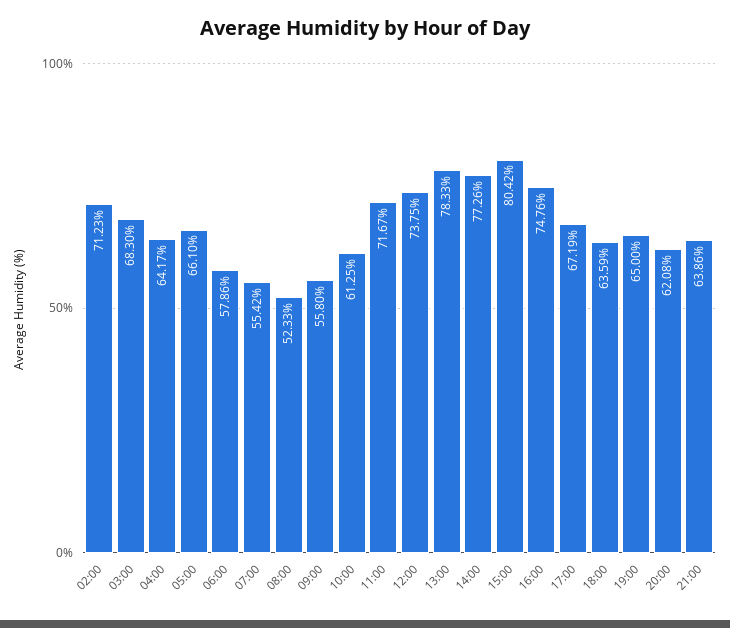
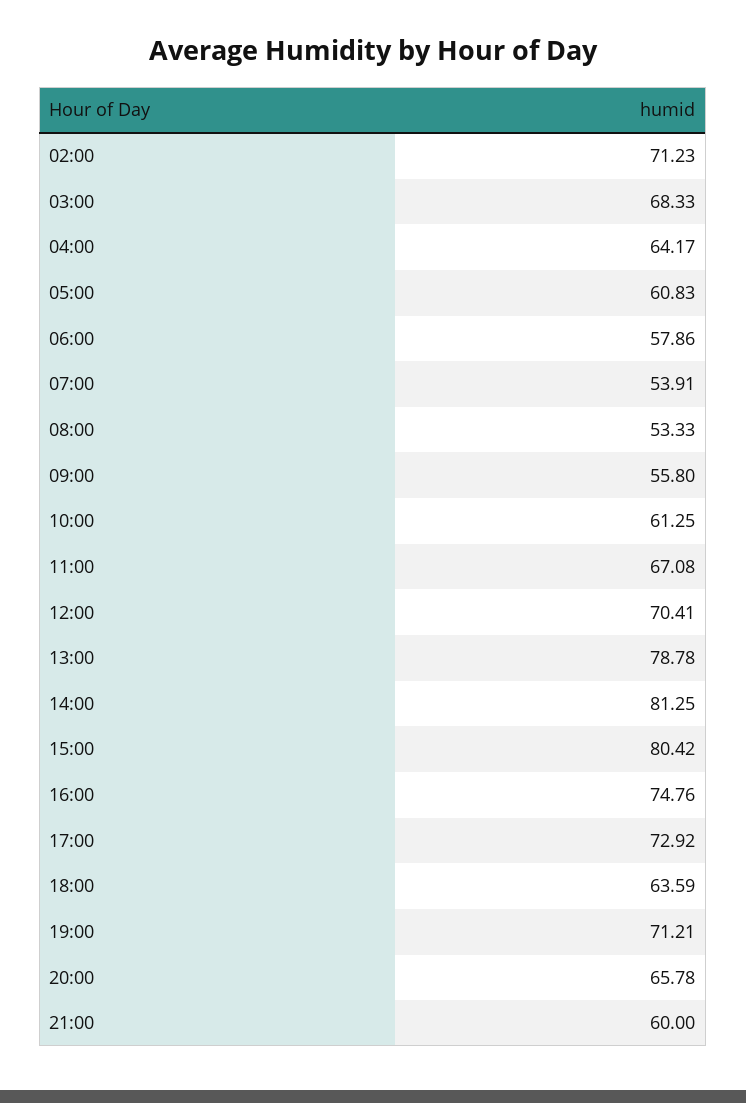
  {
    "02:00": 71.23,
-   "03:00": 68.3,
+   "03:00": 68.33,
    "04:00": 64.17,
-   "05:00": 66.1,
+   "05:00": 60.83,
    "06:00": 57.86,
-   "07:00": 55.42,
+   "07:00": 53.91,
-   "08:00": 52.33,
+   "08:00": 53.33,
    "09:00": 55.8,
    "10:00": 61.25,
-   "11:00": 71.67,
+   "11:00": 67.08,
-   "12:00": 73.75,
+   "12:00": 70.41,
-   "13:00": 78.33,
+   "13:00": 78.78,
-   "14:00": 77.26,
+   "14:00": 81.25,
    "15:00": 80.42,
    "16:00": 74.76,
-   "17:00": 67.19,
+   "17:00": 72.92,
    "18:00": 63.59,
-   "19:00": 65,
+   "19:00": 71.21,
-   "20:00": 62.08,
+   "20:00": 65.78,
-   "21:00": 63.86
+   "21:00": 60
  }

